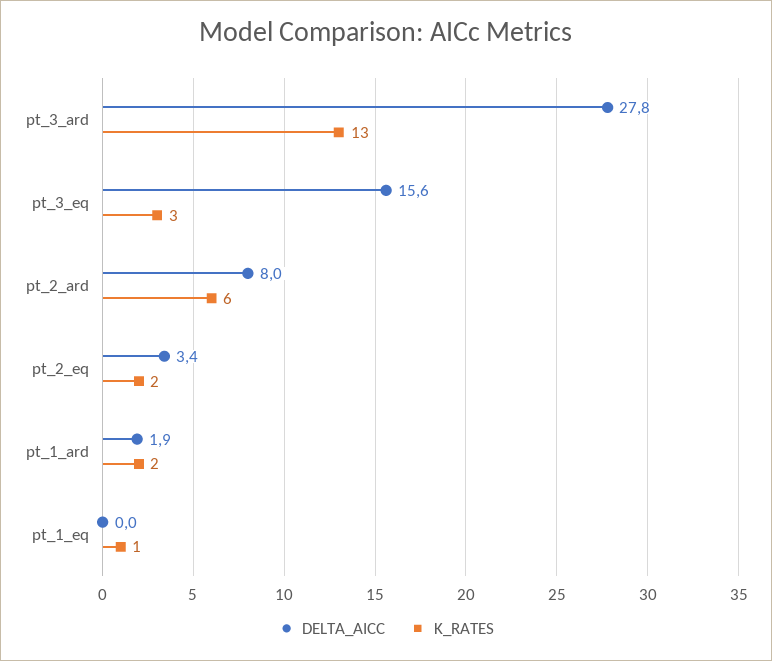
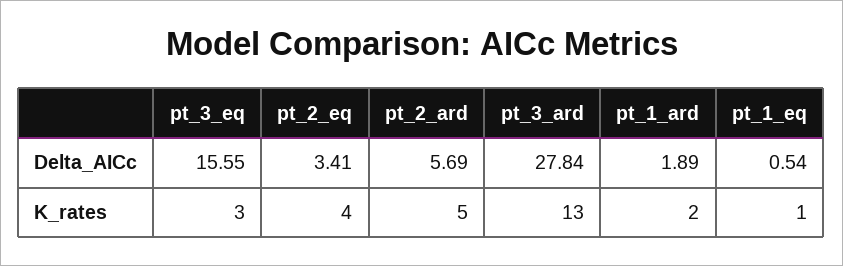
  {
    "DELTA_AICC": {
      "pt_3_ard": 27.84,
      "pt_3_eq": 15.55,
-     "pt_2_ard": 8,
+     "pt_2_ard": 5.69,
      "pt_2_eq": 3.41,
      "pt_1_ard": 1.89,
-     "pt_1_eq": 0
+     "pt_1_eq": 0.54
    },
    "K_RATES": {
      "pt_3_ard": 13,
      "pt_3_eq": 3,
-     "pt_2_ard": 6,
+     "pt_2_ard": 5,
-     "pt_2_eq": 2,
+     "pt_2_eq": 4,
      "pt_1_ard": 2,
      "pt_1_eq": 1
    }
  }

